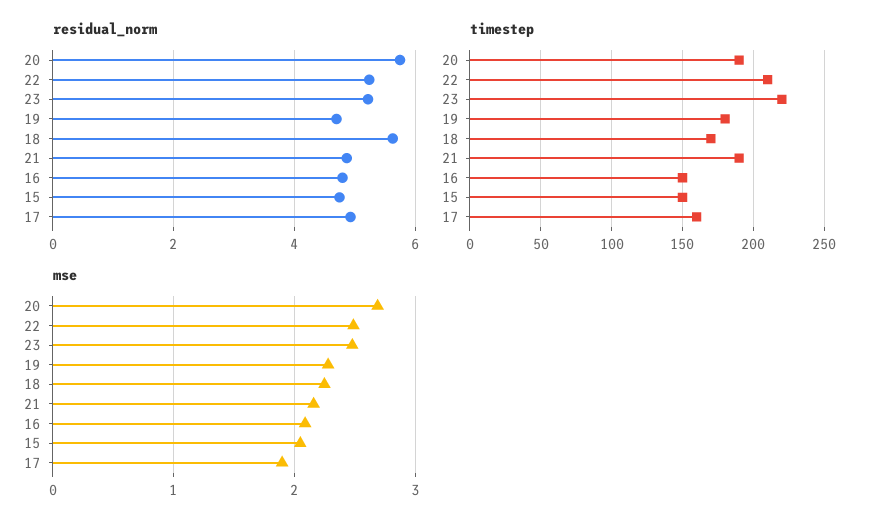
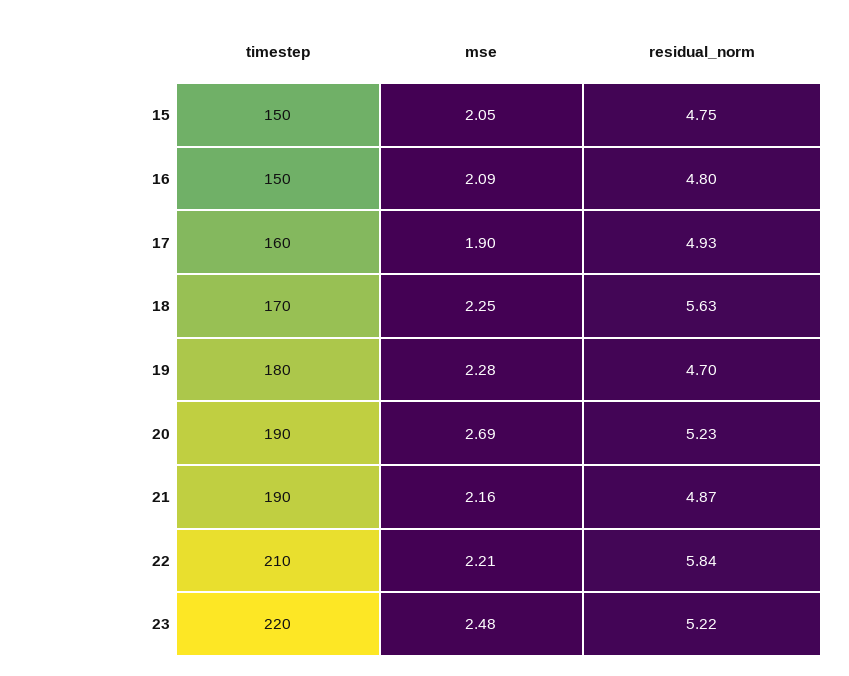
  {
    "residual_norm": {
-     "20": 5.8,
+     "20": 5.23,
-     "22": 5.2,
+     "22": 5.84,
      "23": 5.22,
      "19": 4.7,
      "18": 5.63,
      "21": 4.87,
      "16": 4.8,
      "15": 4.75,
      "17": 4.93
    },
    "timestep": {
      "20": 190,
      "22": 210,
      "23": 220,
      "19": 180,
      "18": 170,
      "21": 190,
      "16": 150,
      "15": 150,
      "17": 160
    },
    "mse": {
      "20": 2.69,
-     "22": 2.5,
+     "22": 2.21,
      "23": 2.48,
      "19": 2.28,
      "18": 2.25,
      "21": 2.16,
      "16": 2.09,
      "15": 2.05,
      "17": 1.9
    }
  }

